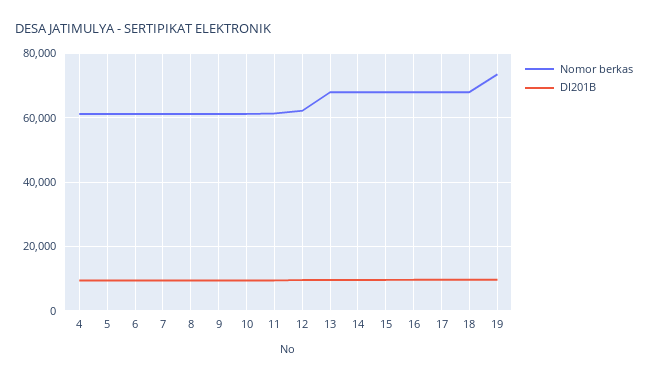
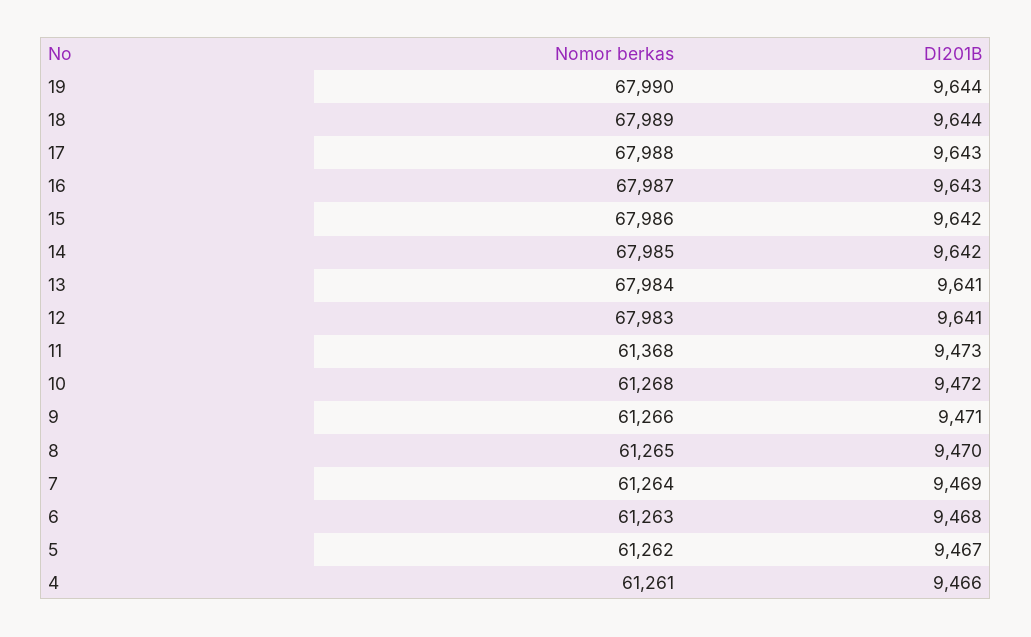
  {
    "Nomor berkas": {
      "4": 61261,
      "5": 61262,
      "6": 61263,
      "7": 61264,
      "8": 61265,
      "9": 61266,
      "10": 61268,
      "11": 61368,
-     "12": 62000,
+     "12": 67983,
      "13": 67984,
      "14": 67985,
      "15": 67986,
      "16": 67987,
      "17": 67988,
      "18": 67989,
-     "19": 74000
+     "19": 67990
    },
    "DI201B": {
      "4": 9466,
      "5": 9467,
      "6": 9468,
      "7": 9469,
      "8": 9470,
      "9": 9471,
      "10": 9472,
      "11": 9473,
      "12": 9641,
      "13": 9641,
      "14": 9642,
      "15": 9642,
      "16": 9643,
      "17": 9643,
      "18": 9644,
      "19": 9644
    }
  }

